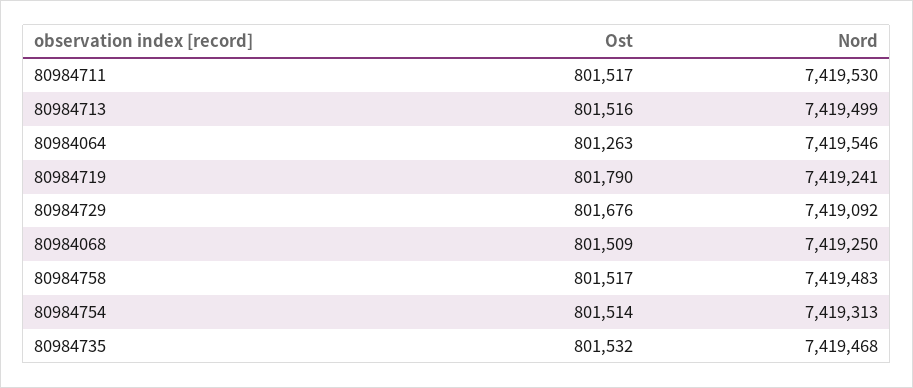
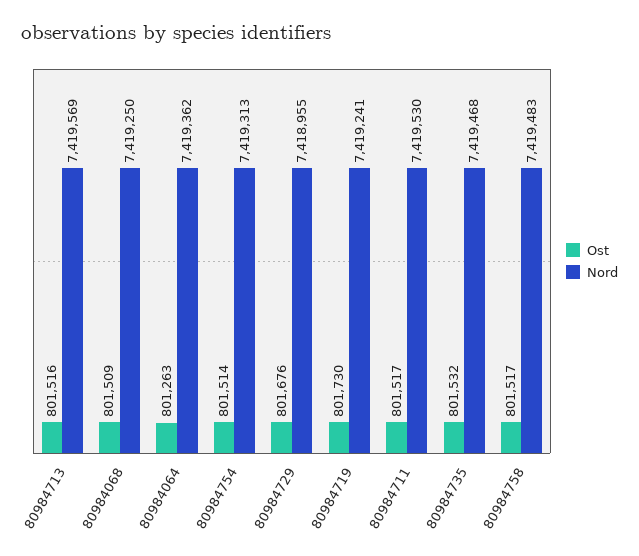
  {
    "Ost": {
      "80984711": 801517,
      "80984713": 801516,
      "80984064": 801263,
-     "80984719": 801790,
+     "80984719": 801730,
      "80984729": 801676,
      "80984068": 801509,
      "80984758": 801517,
      "80984754": 801514,
      "80984735": 801532
    },
    "Nord": {
      "80984711": 7419530,
-     "80984713": 7419499,
+     "80984713": 7419569,
-     "80984064": 7419546,
+     "80984064": 7419362,
      "80984719": 7419241,
-     "80984729": 7419092,
+     "80984729": 7418955,
      "80984068": 7419250,
      "80984758": 7419483,
      "80984754": 7419313,
      "80984735": 7419468
    }
  }

